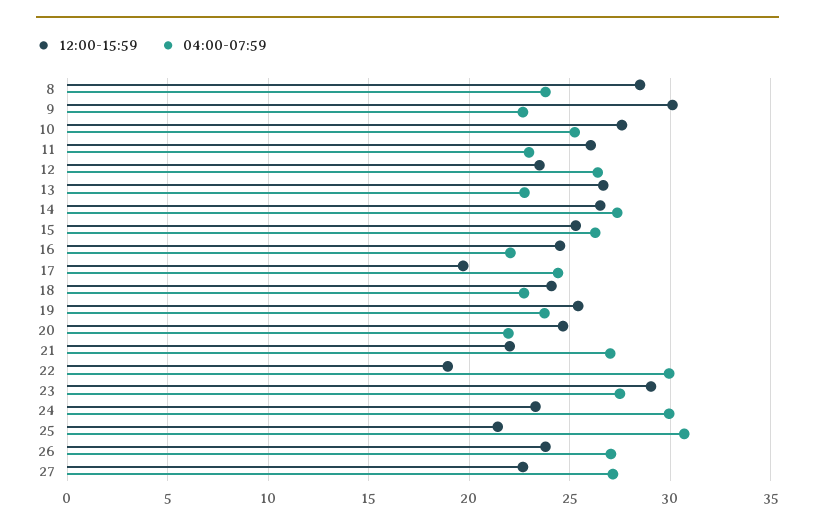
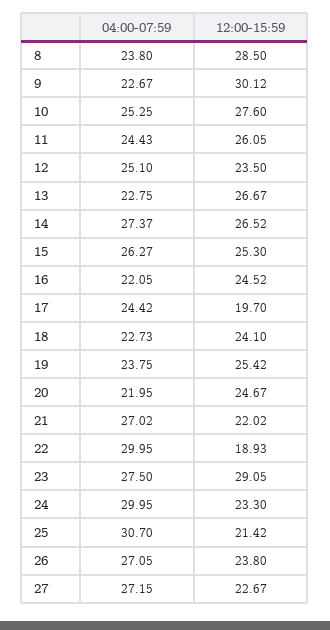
  {
    "12:00-15:59": {
      "8": 28.5,
      "9": 30.12,
      "10": 27.6,
      "11": 26.05,
      "12": 23.5,
      "13": 26.67,
      "14": 26.52,
      "15": 25.3,
      "16": 24.52,
      "17": 19.7,
      "18": 24.1,
      "19": 25.42,
      "20": 24.67,
      "21": 22.02,
      "22": 18.93,
      "23": 29.05,
      "24": 23.3,
      "25": 21.42,
      "26": 23.8,
      "27": 22.67
    },
    "04:00-07:59": {
      "8": 23.8,
      "9": 22.67,
      "10": 25.25,
-     "11": 23,
+     "11": 24.43,
-     "12": 26.5,
+     "12": 25.1,
      "13": 22.75,
      "14": 27.37,
      "15": 26.27,
      "16": 22.05,
      "17": 24.42,
      "18": 22.73,
      "19": 23.75,
      "20": 21.95,
      "21": 27.02,
      "22": 29.95,
      "23": 27.5,
      "24": 29.95,
      "25": 30.7,
      "26": 27.05,
      "27": 27.15
    }
  }

